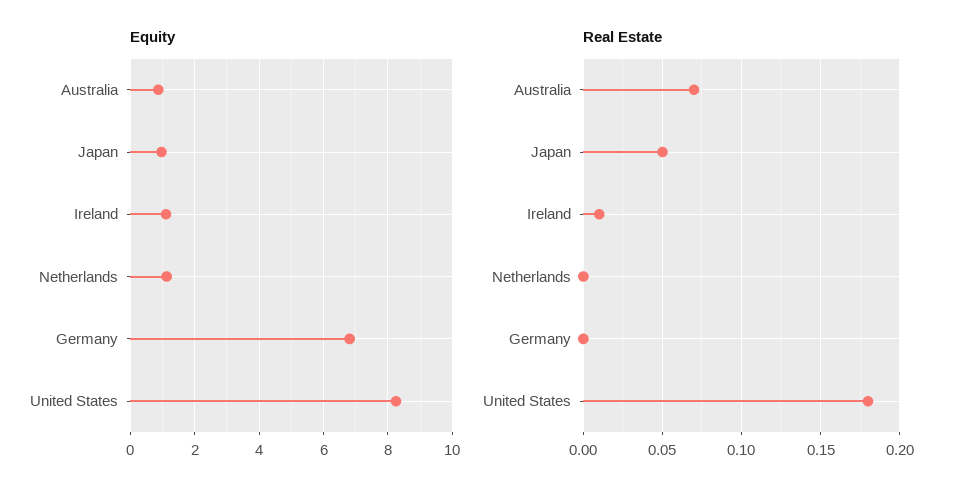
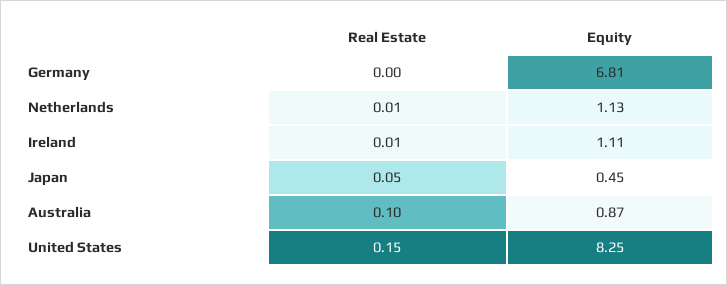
  {
    "Equity": {
      "Australia": 0.87,
-     "Japan": 1,
+     "Japan": 0.45,
      "Ireland": 1.11,
      "Netherlands": 1.13,
      "Germany": 6.81,
      "United States": 8.25
    },
    "Real Estate": {
-     "Australia": 0.07,
+     "Australia": 0.1,
      "Japan": 0.05,
      "Ireland": 0.01,
-     "Netherlands": 0,
+     "Netherlands": 0.01,
      "Germany": 0,
-     "United States": 0.18
+     "United States": 0.15
    }
  }

